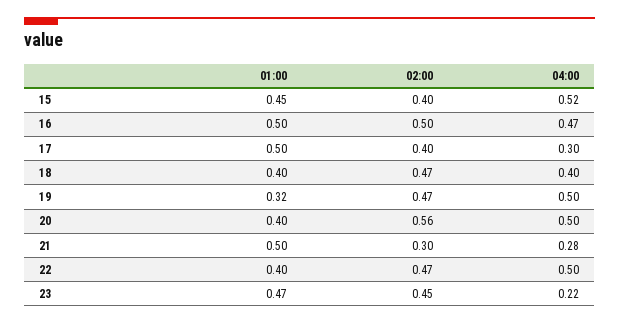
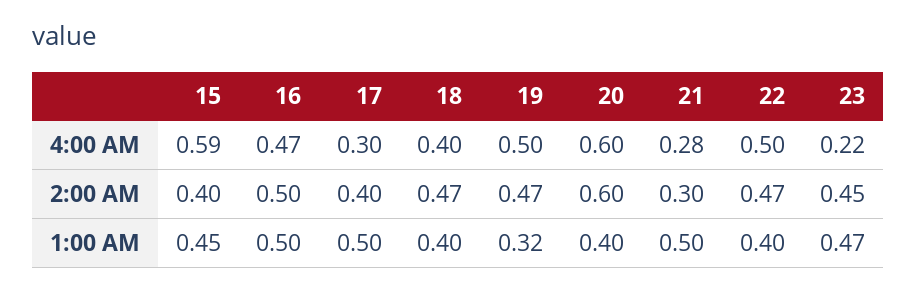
  {
    "01:00": {
      "15": 0.45,
      "16": 0.5,
      "17": 0.5,
      "18": 0.4,
      "19": 0.32,
      "20": 0.4,
      "21": 0.5,
      "22": 0.4,
      "23": 0.47
    },
    "02:00": {
      "15": 0.4,
      "16": 0.5,
      "17": 0.4,
      "18": 0.47,
      "19": 0.47,
-     "20": 0.56,
+     "20": 0.6,
      "21": 0.3,
      "22": 0.47,
      "23": 0.45
    },
    "04:00": {
-     "15": 0.52,
+     "15": 0.59,
      "16": 0.47,
      "17": 0.3,
      "18": 0.4,
      "19": 0.5,
-     "20": 0.5,
+     "20": 0.6,
      "21": 0.28,
      "22": 0.5,
      "23": 0.22
    }
  }

